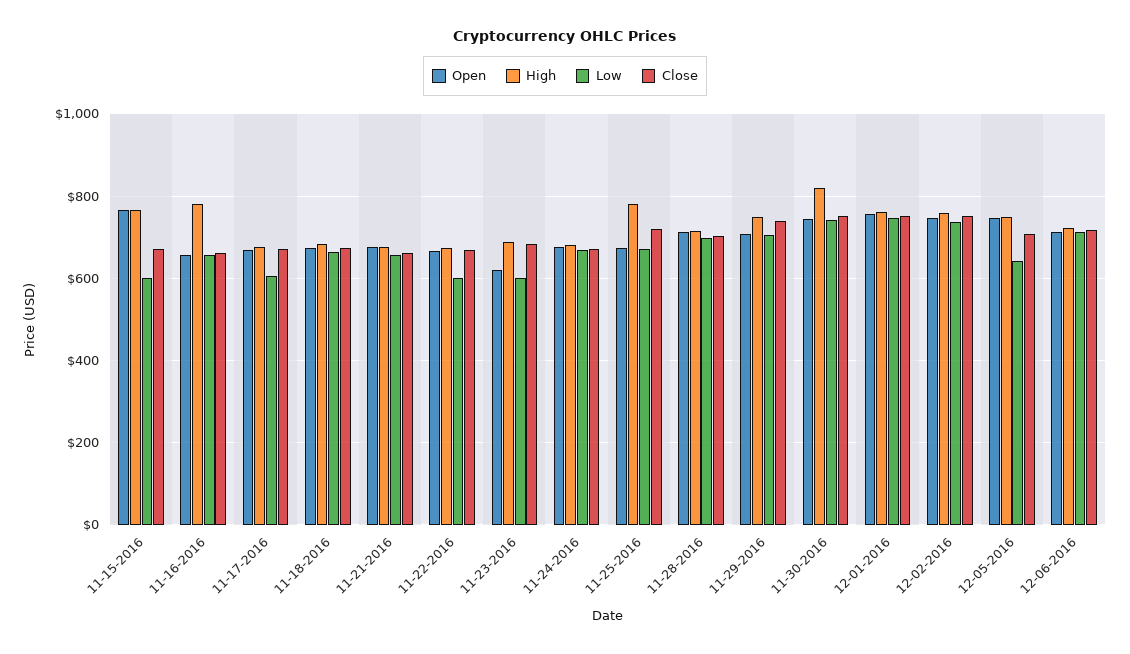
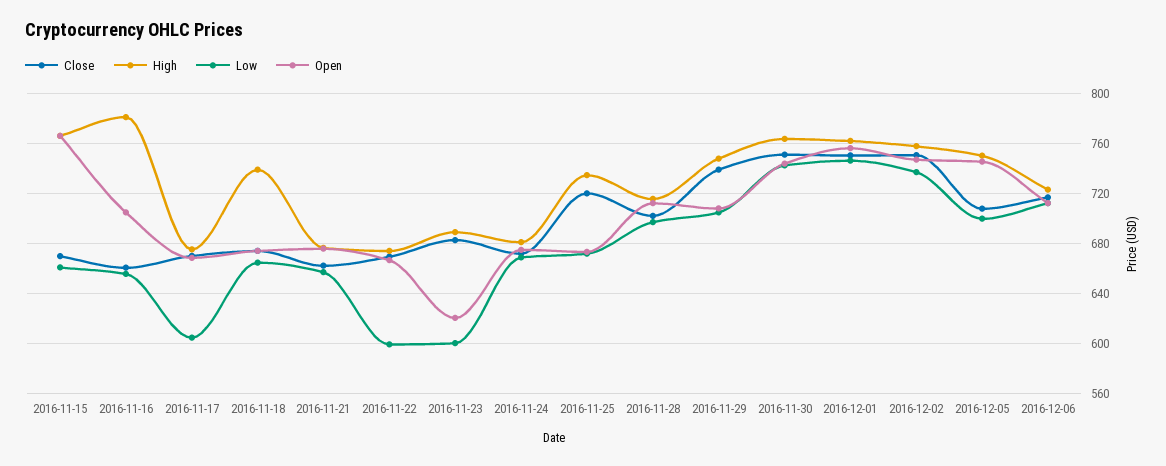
  {
    "Open": {
      "11-15-2016": 765,
-     "11-16-2016": 660,
+     "11-16-2016": 705,
      "11-17-2016": 670,
      "11-18-2016": 675,
      "11-21-2016": 675,
      "11-22-2016": 665,
      "11-23-2016": 620,
      "11-24-2016": 675,
      "11-25-2016": 675,
      "11-28-2016": 710,
      "11-29-2016": 710,
      "11-30-2016": 745,
      "12-01-2016": 755,
      "12-02-2016": 745,
      "12-05-2016": 745,
      "12-06-2016": 710
    },
    "High": {
      "11-15-2016": 765,
      "11-16-2016": 780,
      "11-17-2016": 675,
-     "11-18-2016": 680,
+     "11-18-2016": 740,
      "11-21-2016": 675,
      "11-22-2016": 675,
      "11-23-2016": 690,
      "11-24-2016": 680,
-     "11-25-2016": 780,
+     "11-25-2016": 735,
      "11-28-2016": 715,
      "11-29-2016": 750,
-     "11-30-2016": 820,
+     "11-30-2016": 765,
      "12-01-2016": 760,
      "12-02-2016": 760,
      "12-05-2016": 750,
      "12-06-2016": 725
    },
    "Low": {
-     "11-15-2016": 600,
+     "11-15-2016": 660,
      "11-16-2016": 655,
      "11-17-2016": 605,
      "11-18-2016": 665,
      "11-21-2016": 655,
      "11-22-2016": 600,
      "11-23-2016": 600,
      "11-24-2016": 670,
      "11-25-2016": 670,
      "11-28-2016": 695,
      "11-29-2016": 705,
      "11-30-2016": 745,
      "12-01-2016": 745,
      "12-02-2016": 735,
-     "12-05-2016": 640,
+     "12-05-2016": 700,
      "12-06-2016": 710
    },
    "Close": {
      "11-15-2016": 670,
      "11-16-2016": 660,
      "11-17-2016": 670,
      "11-18-2016": 675,
      "11-21-2016": 660,
      "11-22-2016": 670,
      "11-23-2016": 685,
      "11-24-2016": 670,
      "11-25-2016": 720,
      "11-28-2016": 700,
      "11-29-2016": 740,
      "11-30-2016": 750,
      "12-01-2016": 750,
      "12-02-2016": 750,
      "12-05-2016": 710,
      "12-06-2016": 715
    }
  }

